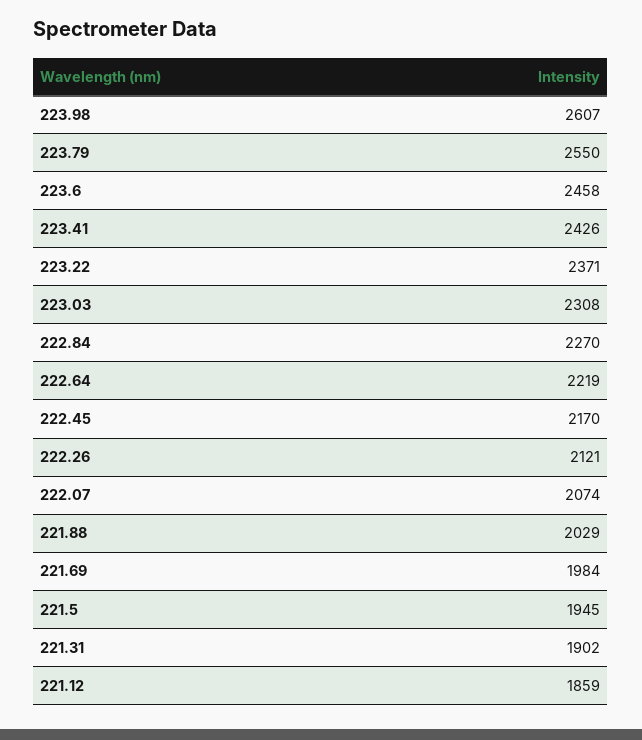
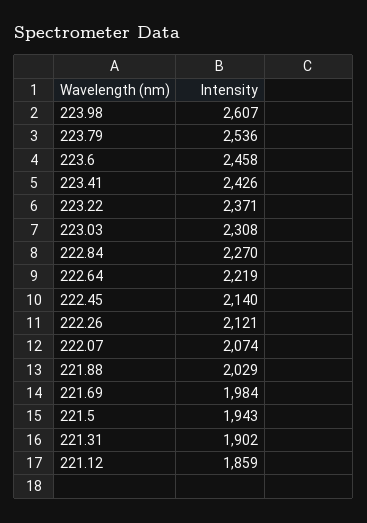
  {
    "223.98": 2607,
-   "223.79": 2550,
+   "223.79": 2536,
    "223.6": 2458,
    "223.41": 2426,
    "223.22": 2371,
    "223.03": 2308,
    "222.84": 2270,
    "222.64": 2219,
-   "222.45": 2170,
+   "222.45": 2140,
    "222.26": 2121,
    "222.07": 2074,
    "221.88": 2029,
    "221.69": 1984,
-   "221.5": 1945,
+   "221.5": 1943,
    "221.31": 1902,
    "221.12": 1859
  }

